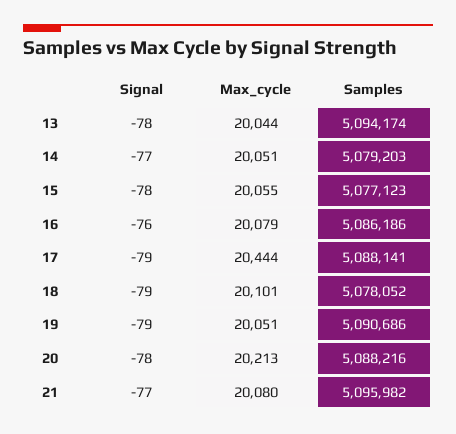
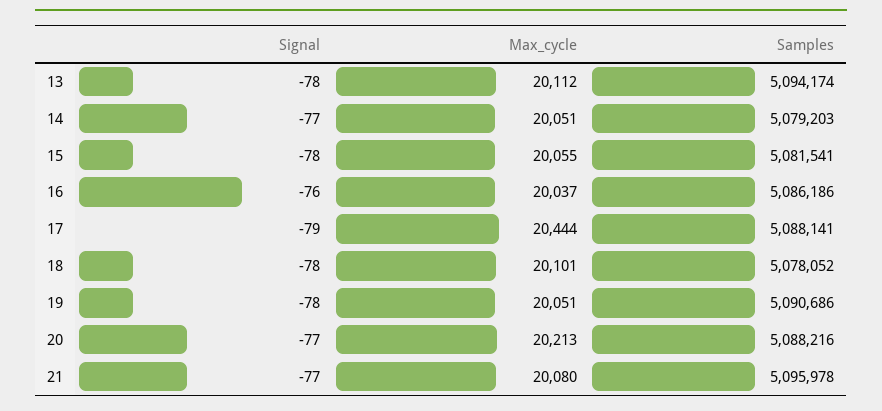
  {
    "Signal": {
      "13": -78,
      "14": -77,
      "15": -78,
      "16": -76,
      "17": -79,
-     "18": -79,
+     "18": -78,
-     "19": -79,
+     "19": -78,
-     "20": -78,
+     "20": -77,
      "21": -77
    },
    "Max_cycle": {
-     "13": 20044,
+     "13": 20112,
      "14": 20051,
      "15": 20055,
-     "16": 20079,
+     "16": 20037,
      "17": 20444,
      "18": 20101,
      "19": 20051,
      "20": 20213,
      "21": 20080
    },
    "Samples": {
      "13": 5094174,
      "14": 5079203,
-     "15": 5077123,
+     "15": 5081541,
      "16": 5086186,
      "17": 5088141,
      "18": 5078052,
      "19": 5090686,
      "20": 5088216,
-     "21": 5095982
+     "21": 5095978
    }
  }

